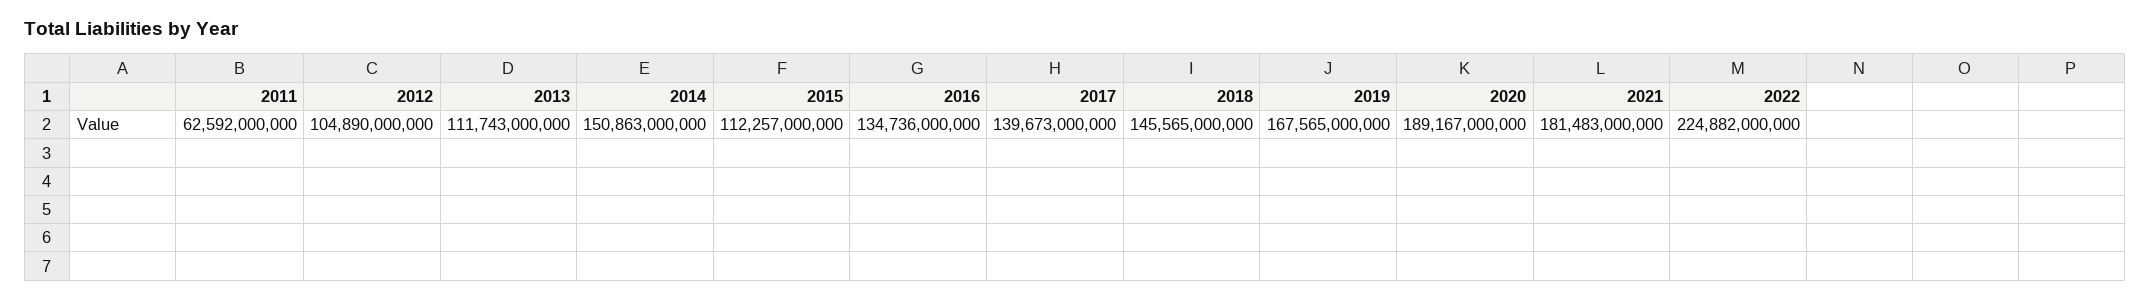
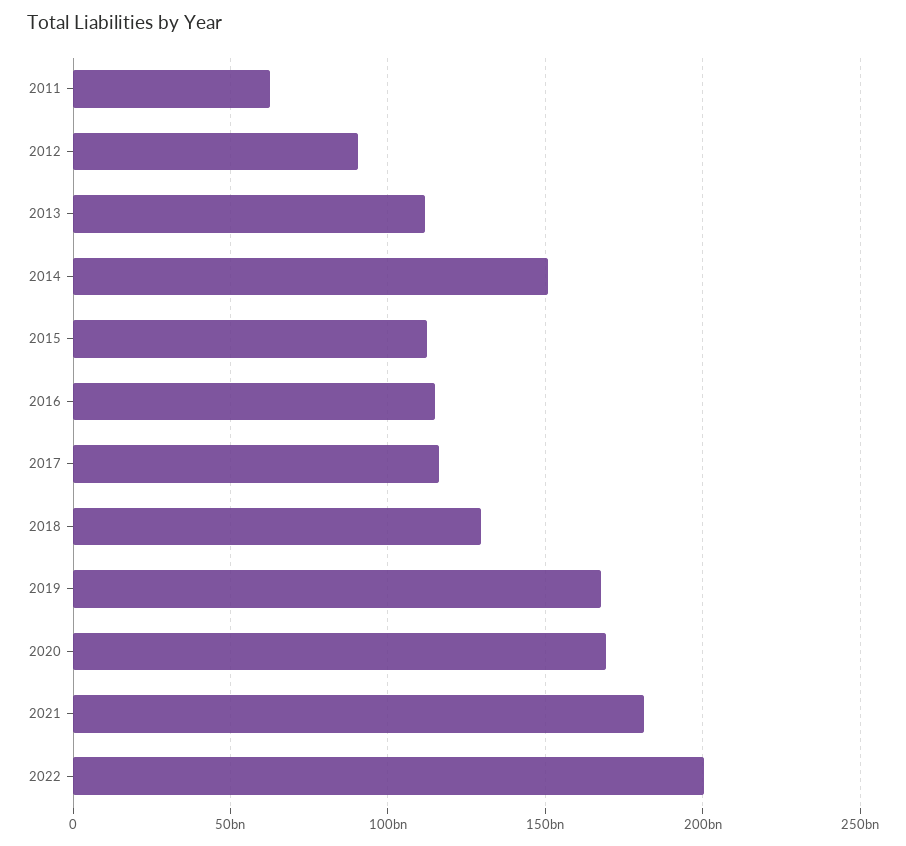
  {
    "2011": 62592000000,
-   "2012": 104890000000,
+   "2012": 90000000000,
    "2013": 111743000000,
    "2014": 150863000000,
    "2015": 112257000000,
-   "2016": 134736000000,
+   "2016": 115000000000,
-   "2017": 139673000000,
+   "2017": 115000000000,
-   "2018": 145565000000,
+   "2018": 130000000000,
    "2019": 167565000000,
-   "2020": 189167000000,
+   "2020": 170000000000,
    "2021": 181483000000,
-   "2022": 224882000000
+   "2022": 200000000000
  }

